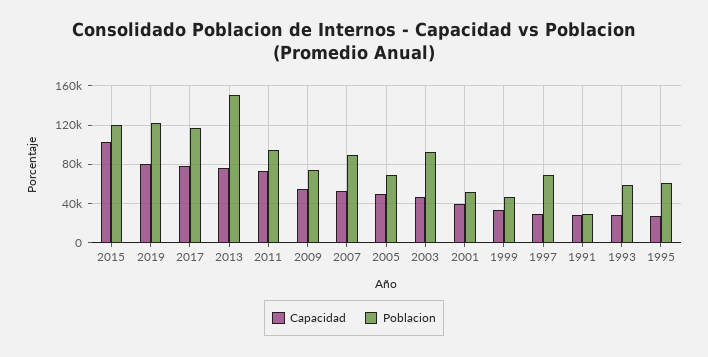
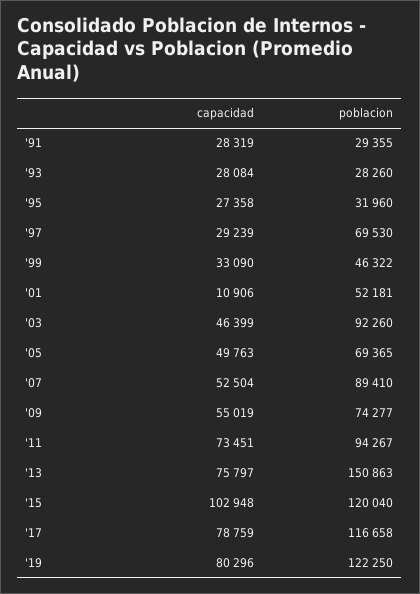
  {
    "Capacidad": {
      "2015": 102948,
      "2019": 80296,
      "2017": 78759,
      "2013": 75797,
      "2011": 73451,
      "2009": 55019,
      "2007": 52504,
      "2005": 49763,
      "2003": 46399,
-     "2001": 40000,
+     "2001": 10906,
      "1999": 33090,
      "1997": 29239,
      "1991": 28319,
      "1993": 28084,
      "1995": 27358
    },
    "Poblacion": {
      "2015": 120040,
      "2019": 122250,
      "2017": 116658,
      "2013": 150863,
      "2011": 94267,
      "2009": 74277,
      "2007": 89410,
      "2005": 69365,
      "2003": 92260,
      "2001": 52181,
      "1999": 46322,
      "1997": 69530,
      "1991": 29355,
-     "1993": 60000,
+     "1993": 28260,
-     "1995": 60000
+     "1995": 31960
    }
  }

